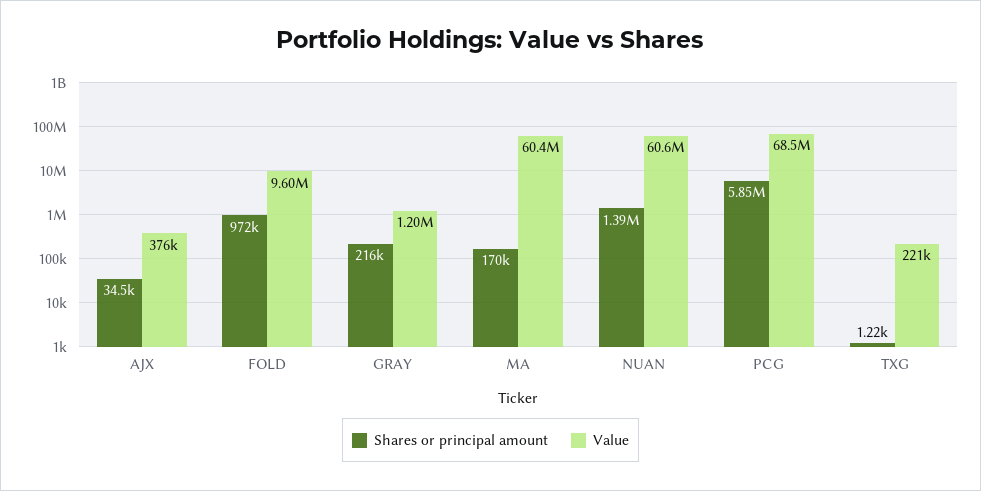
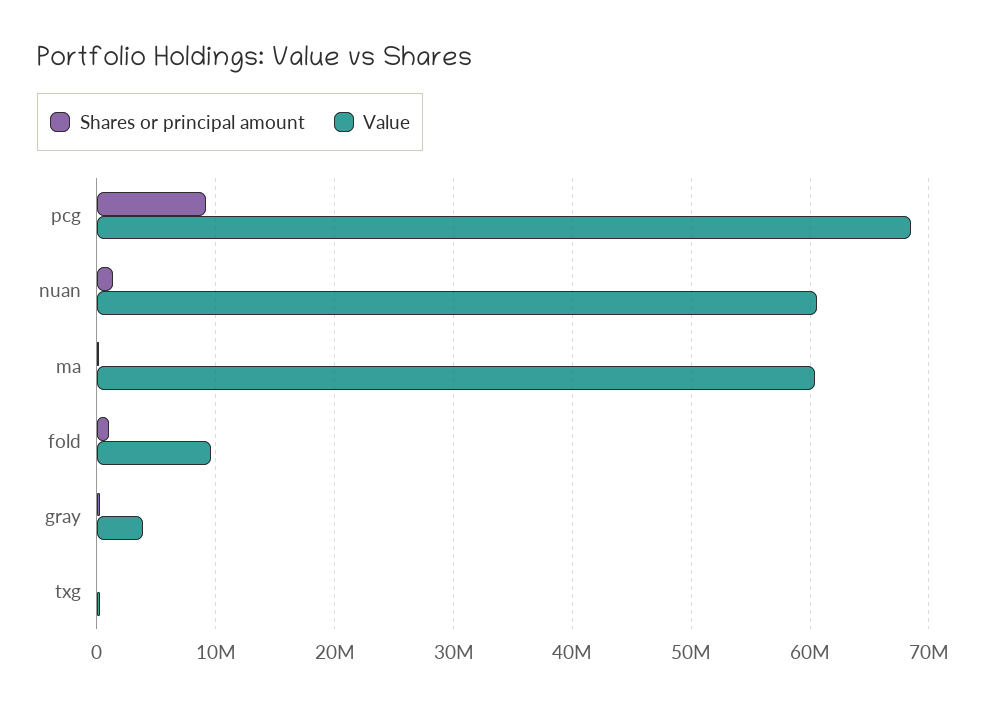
  {
    "Shares or principal amount": {
-     "AJX": 34500,
      "FOLD": 972000,
      "GRAY": 216000,
      "MA": 170000,
      "NUAN": 1390000,
-     "PCG": 5850000,
+     "PCG": 9000000,
      "TXG": 1220
    },
    "Value": {
-     "AJX": 376000,
      "FOLD": 9600000,
-     "GRAY": 1200000,
+     "GRAY": 4000000,
      "MA": 60400000,
      "NUAN": 60600000,
      "PCG": 68500000,
      "TXG": 221000
    }
  }

